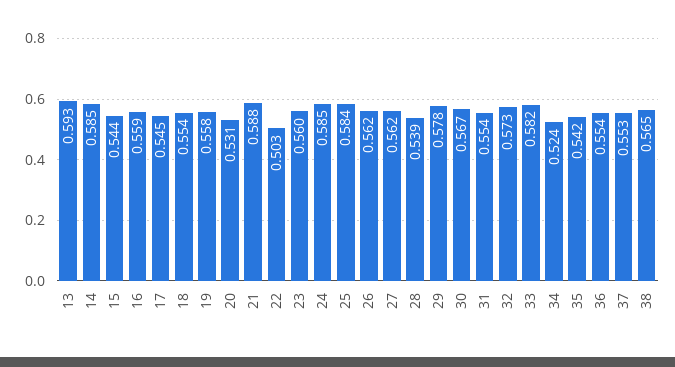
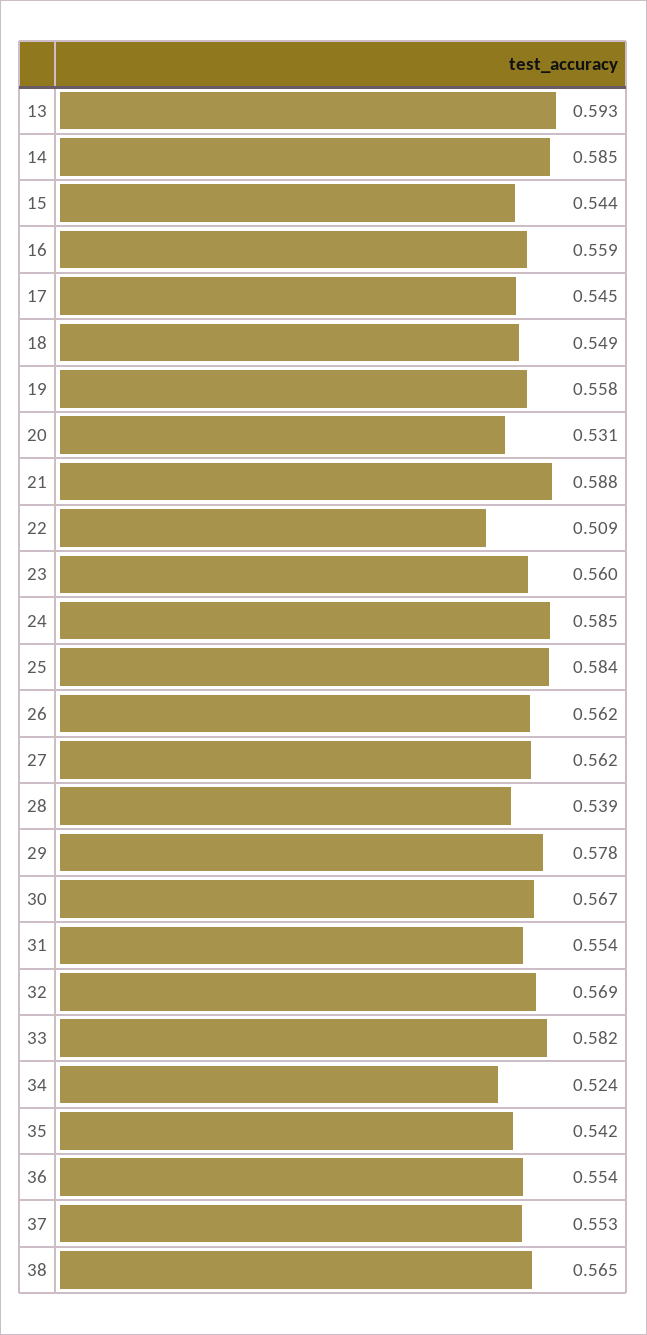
  {
    "13": 0.593,
    "14": 0.585,
    "15": 0.544,
    "16": 0.559,
    "17": 0.545,
-   "18": 0.554,
+   "18": 0.549,
    "19": 0.558,
    "20": 0.531,
    "21": 0.588,
-   "22": 0.503,
+   "22": 0.509,
    "23": 0.56,
    "24": 0.585,
    "25": 0.584,
    "26": 0.562,
    "27": 0.562,
    "28": 0.539,
    "29": 0.578,
    "30": 0.567,
    "31": 0.554,
-   "32": 0.573,
+   "32": 0.569,
    "33": 0.582,
    "34": 0.524,
    "35": 0.542,
    "36": 0.554,
    "37": 0.553,
    "38": 0.565
  }

